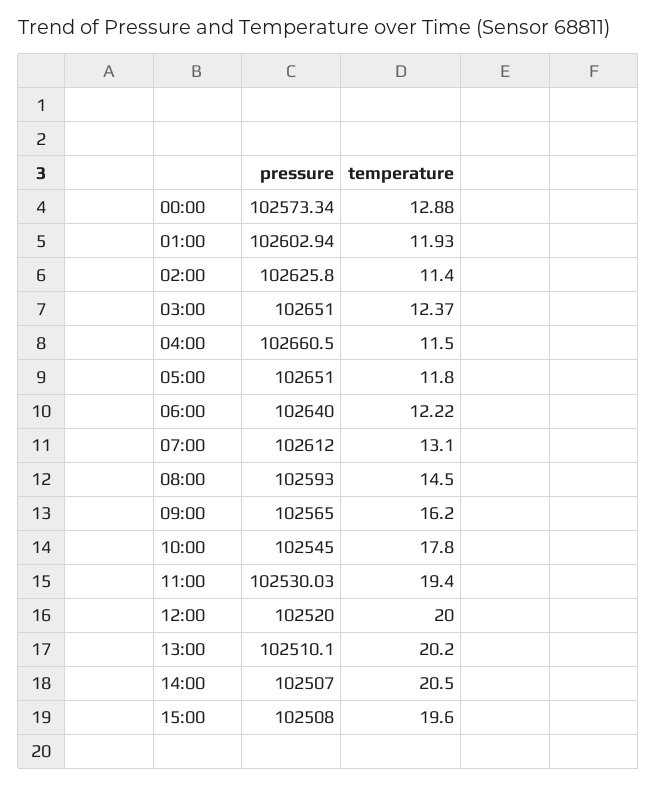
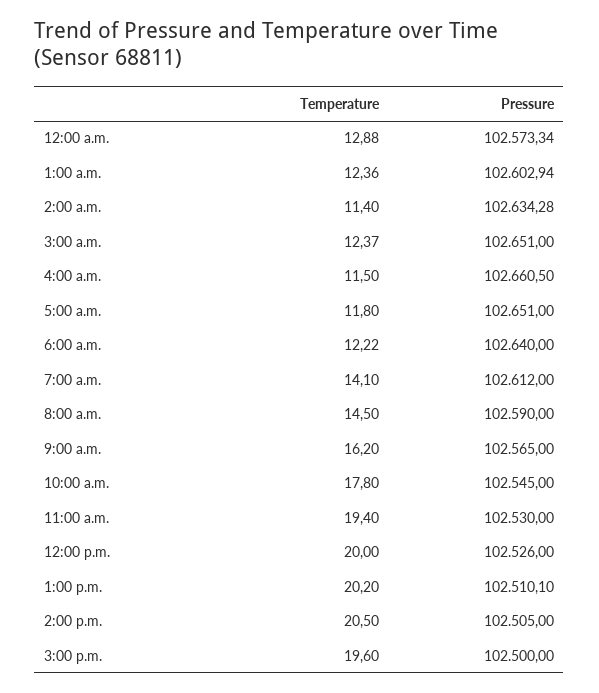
  {
    "pressure": {
      "00:00": 102573.34,
      "01:00": 102602.94,
-     "02:00": 102625.8,
+     "02:00": 102634.28,
      "03:00": 102651,
      "04:00": 102660.5,
      "05:00": 102651,
      "06:00": 102640,
      "07:00": 102612,
-     "08:00": 102593,
+     "08:00": 102590,
      "09:00": 102565,
      "10:00": 102545,
-     "11:00": 102530.03,
+     "11:00": 102530,
-     "12:00": 102520,
+     "12:00": 102526,
      "13:00": 102510.1,
-     "14:00": 102507,
+     "14:00": 102505,
-     "15:00": 102508
+     "15:00": 102500
    },
    "temperature": {
      "00:00": 12.88,
-     "01:00": 11.93,
+     "01:00": 12.36,
      "02:00": 11.4,
      "03:00": 12.37,
      "04:00": 11.5,
      "05:00": 11.8,
      "06:00": 12.22,
-     "07:00": 13.1,
+     "07:00": 14.1,
      "08:00": 14.5,
      "09:00": 16.2,
      "10:00": 17.8,
      "11:00": 19.4,
      "12:00": 20,
      "13:00": 20.2,
      "14:00": 20.5,
      "15:00": 19.6
    }
  }

